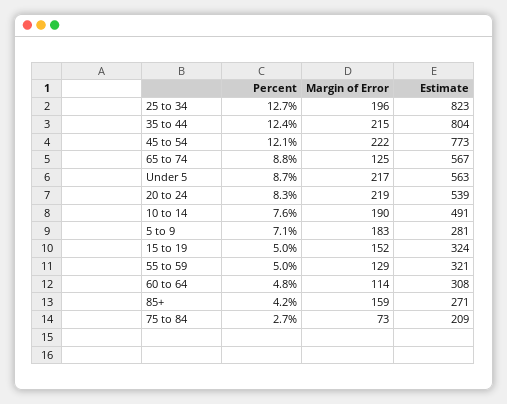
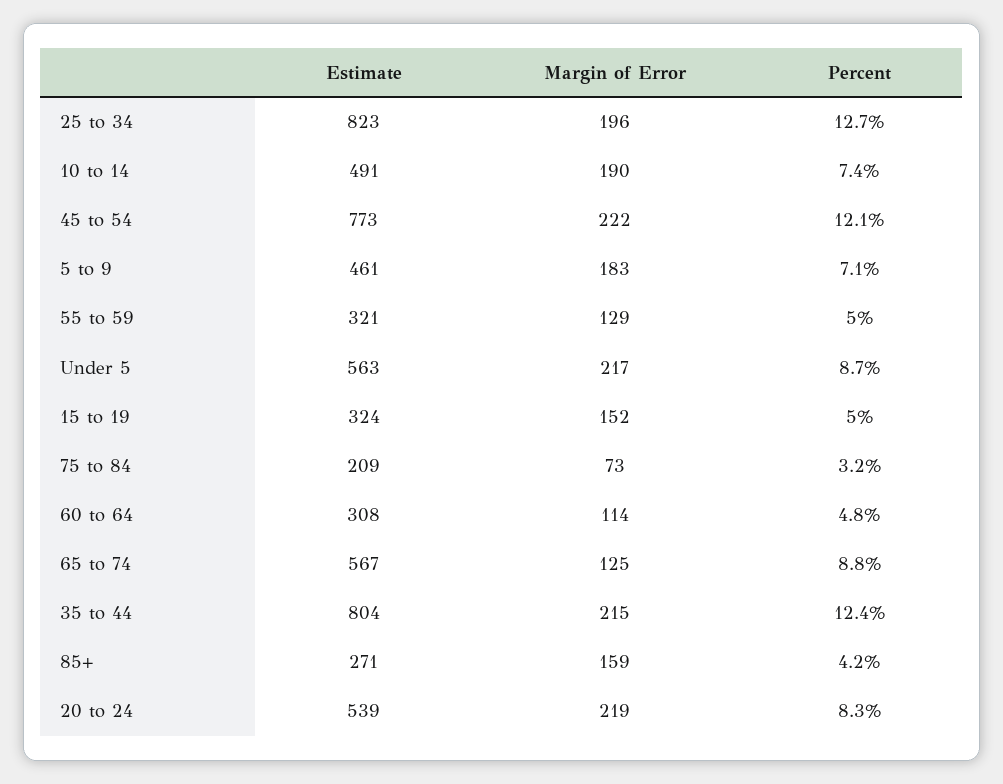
  {
    "Percent": {
      "25 to 34": 12.7,
      "35 to 44": 12.4,
      "45 to 54": 12.1,
      "65 to 74": 8.8,
      "Under 5": 8.7,
      "20 to 24": 8.3,
-     "10 to 14": 7.6,
+     "10 to 14": 7.4,
      "5 to 9": 7.1,
      "15 to 19": 5,
      "55 to 59": 5,
      "60 to 64": 4.8,
      "85+": 4.2,
-     "75 to 84": 2.7
+     "75 to 84": 3.2
    },
    "Margin of Error": {
      "25 to 34": 196,
      "35 to 44": 215,
      "45 to 54": 222,
      "65 to 74": 125,
      "Under 5": 217,
      "20 to 24": 219,
      "10 to 14": 190,
      "5 to 9": 183,
      "15 to 19": 152,
      "55 to 59": 129,
      "60 to 64": 114,
      "85+": 159,
      "75 to 84": 73
    },
    "Estimate": {
      "25 to 34": 823,
      "35 to 44": 804,
      "45 to 54": 773,
      "65 to 74": 567,
      "Under 5": 563,
      "20 to 24": 539,
      "10 to 14": 491,
-     "5 to 9": 281,
+     "5 to 9": 461,
      "15 to 19": 324,
      "55 to 59": 321,
      "60 to 64": 308,
      "85+": 271,
      "75 to 84": 209
    }
  }

